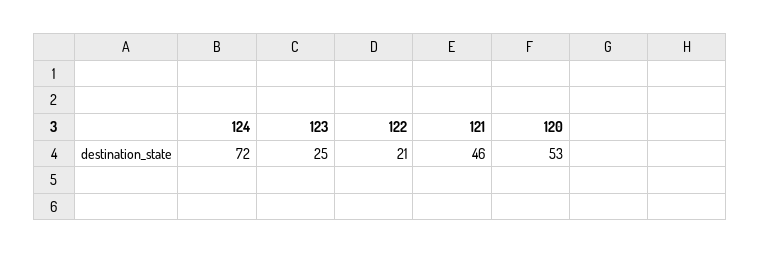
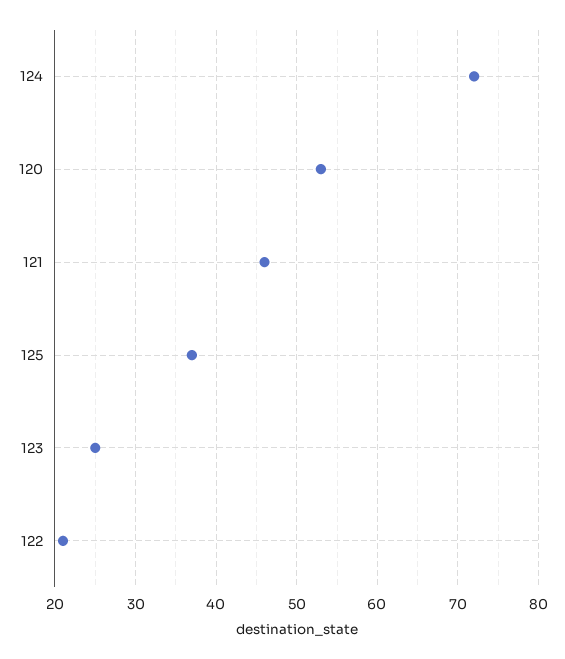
  {
    "124": 72,
    "123": 25,
    "122": 21,
    "121": 46,
-   "120": 53
+   "120": 53,
+   "125": 37
  }

